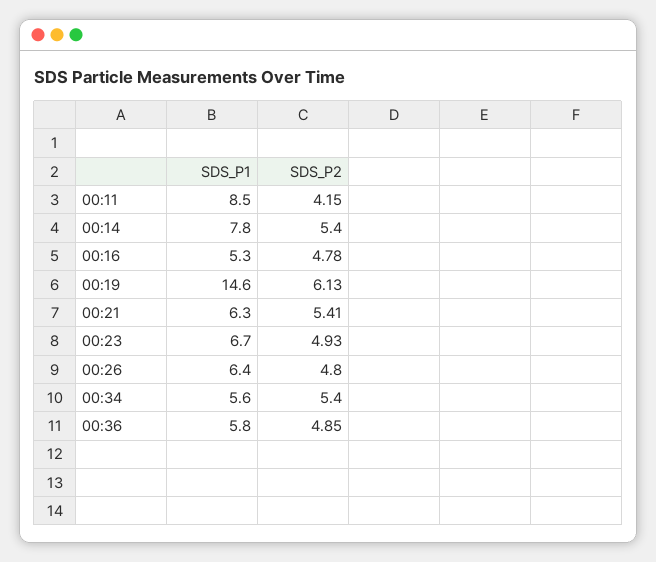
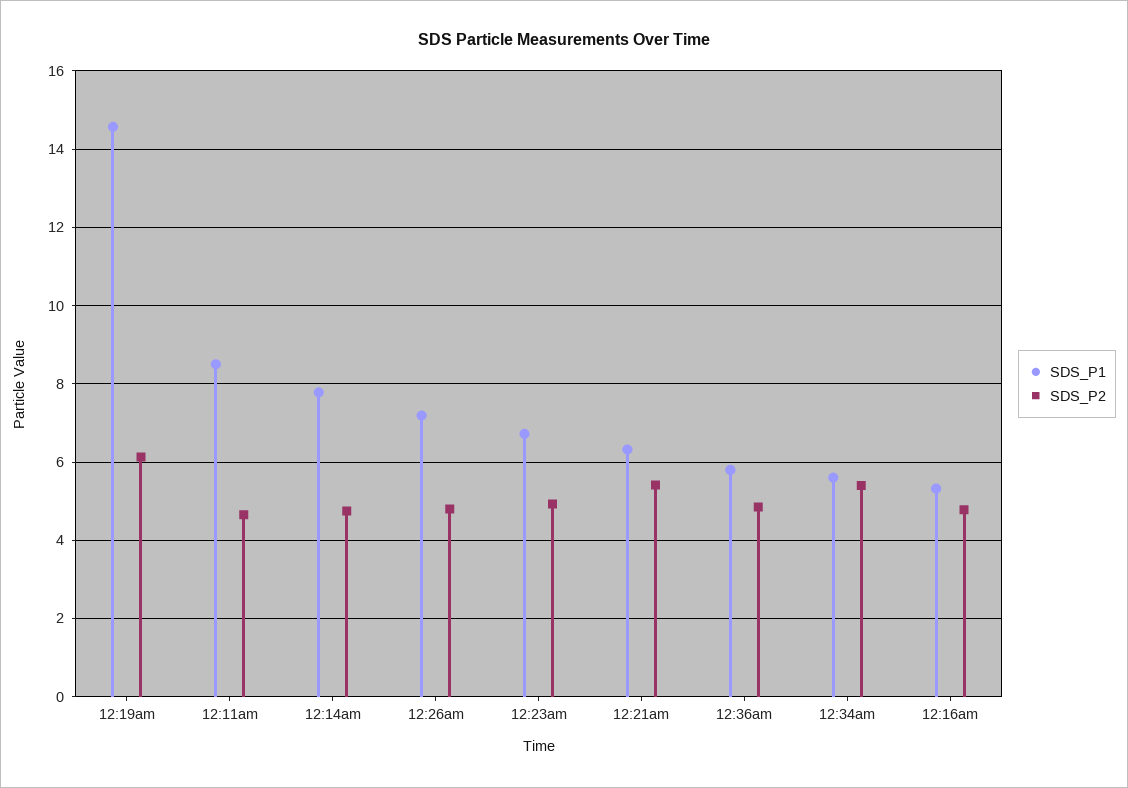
  {
    "SDS_P1": {
      "00:11": 8.5,
      "00:14": 7.8,
      "00:16": 5.3,
      "00:19": 14.6,
      "00:21": 6.3,
      "00:23": 6.7,
-     "00:26": 6.4,
+     "00:26": 7.2,
      "00:34": 5.6,
      "00:36": 5.8
    },
    "SDS_P2": {
-     "00:11": 4.15,
+     "00:11": 4.6,
-     "00:14": 5.4,
+     "00:14": 4.8,
      "00:16": 4.78,
      "00:19": 6.13,
      "00:21": 5.41,
      "00:23": 4.93,
      "00:26": 4.8,
      "00:34": 5.4,
      "00:36": 4.85
    }
  }

